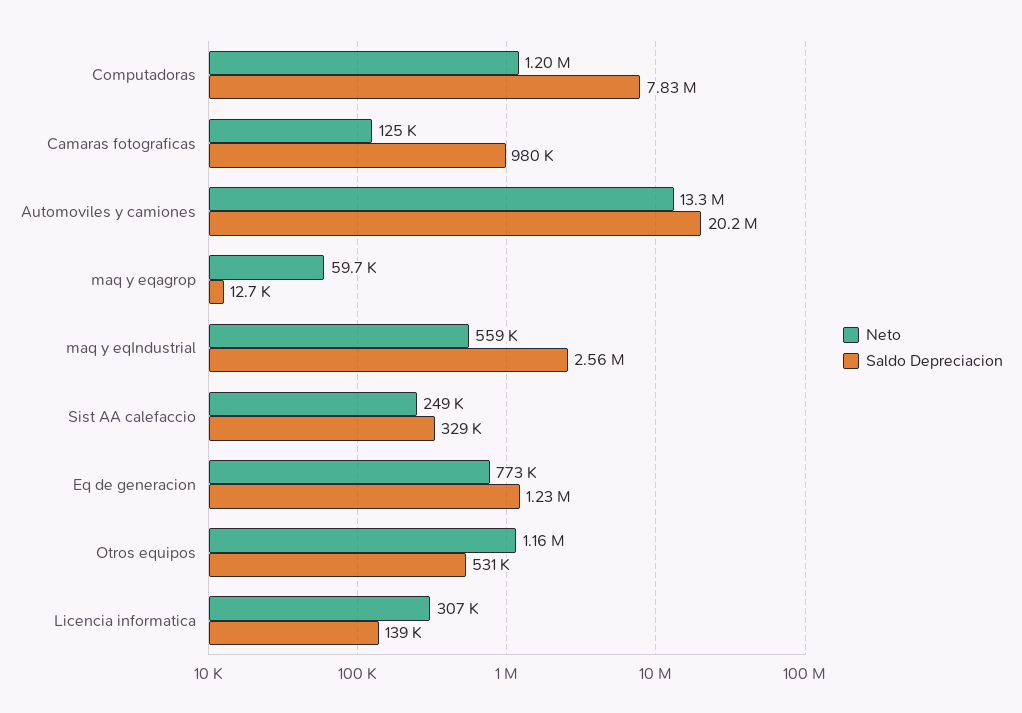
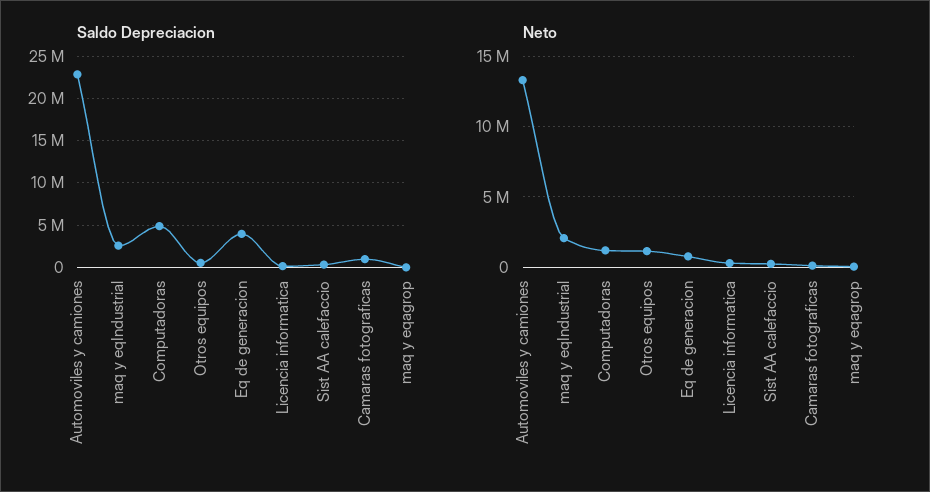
  {
    "Neto": {
      "Computadoras": 1200000,
      "Camaras fotograficas": 125000,
      "Automoviles y camiones": 13300000,
      "maq y eqagrop": 59700,
-     "maq y eqIndustrial": 559000,
+     "maq y eqIndustrial": 2000000,
      "Sist AA calefaccio": 249000,
      "Eq de generacion": 773000,
      "Otros equipos": 1160000,
      "Licencia informatica": 307000
    },
    "Saldo Depreciacion": {
-     "Computadoras": 7830000,
+     "Computadoras": 5000000,
      "Camaras fotograficas": 980000,
-     "Automoviles y camiones": 20200000,
+     "Automoviles y camiones": 23000000,
      "maq y eqagrop": 12700,
      "maq y eqIndustrial": 2560000,
      "Sist AA calefaccio": 329000,
-     "Eq de generacion": 1230000,
+     "Eq de generacion": 4000000,
      "Otros equipos": 531000,
      "Licencia informatica": 139000
    }
  }

